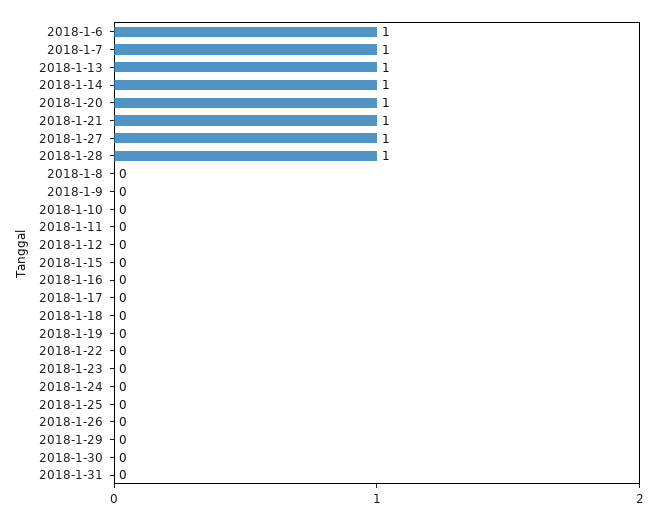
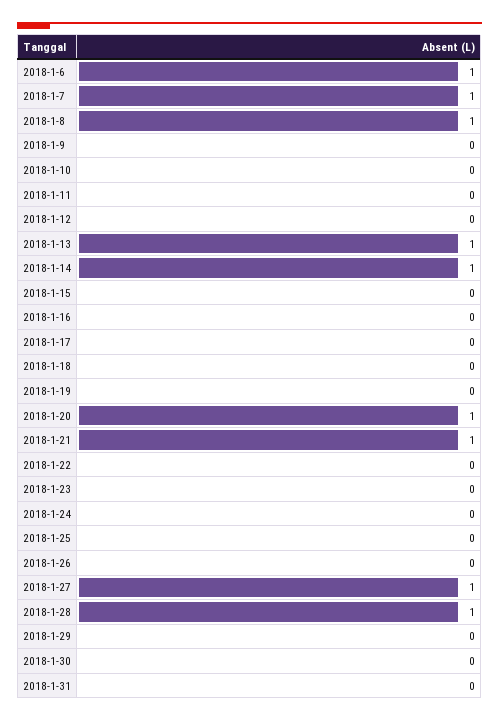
  {
    "2018-1-6": 1,
    "2018-1-7": 1,
    "2018-1-13": 1,
    "2018-1-14": 1,
    "2018-1-20": 1,
    "2018-1-21": 1,
    "2018-1-27": 1,
    "2018-1-28": 1,
-   "2018-1-8": 0,
+   "2018-1-8": 1,
    "2018-1-9": 0,
    "2018-1-10": 0,
    "2018-1-11": 0,
    "2018-1-12": 0,
    "2018-1-15": 0,
    "2018-1-16": 0,
    "2018-1-17": 0,
    "2018-1-18": 0,
    "2018-1-19": 0,
    "2018-1-22": 0,
    "2018-1-23": 0,
    "2018-1-24": 0,
    "2018-1-25": 0,
    "2018-1-26": 0,
    "2018-1-29": 0,
    "2018-1-30": 0,
    "2018-1-31": 0
  }

